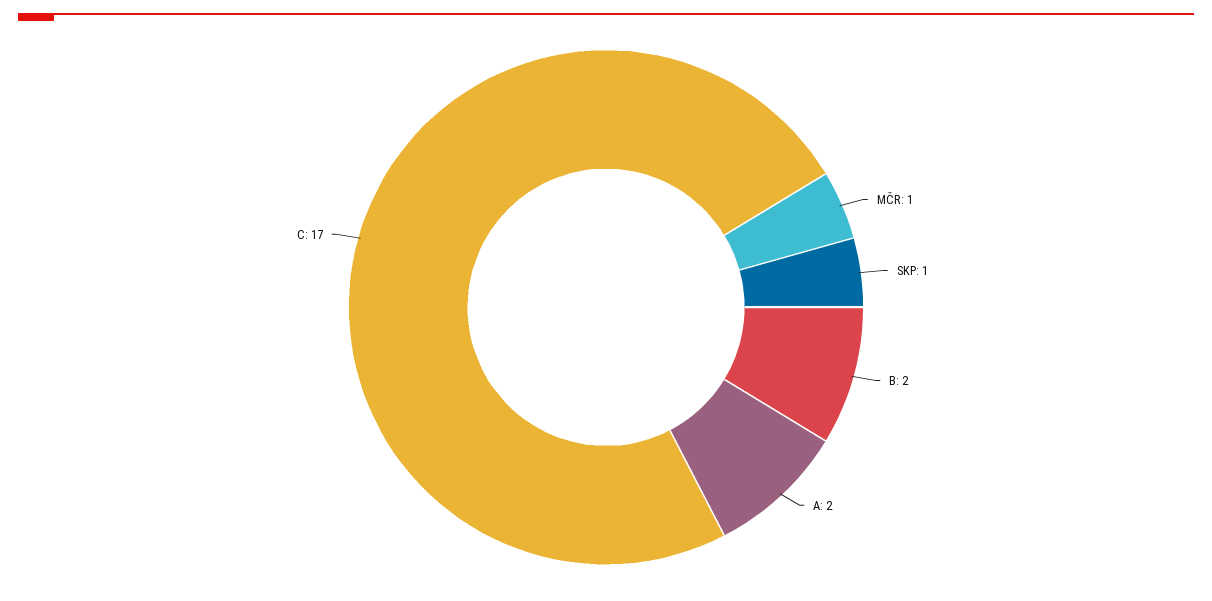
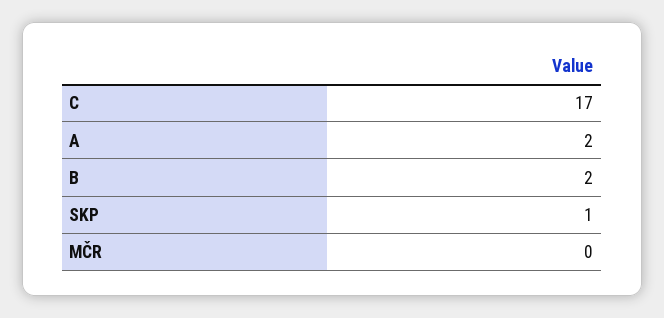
  {
-   "MČR": 1,
+   "MČR": 0,
    "SKP": 1,
    "B": 2,
    "A": 2,
    "C": 17
  }

